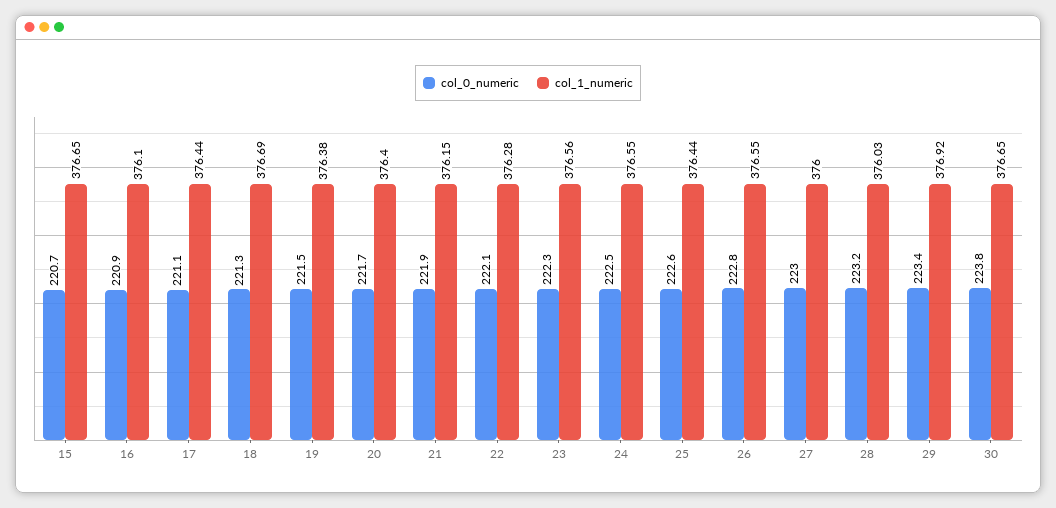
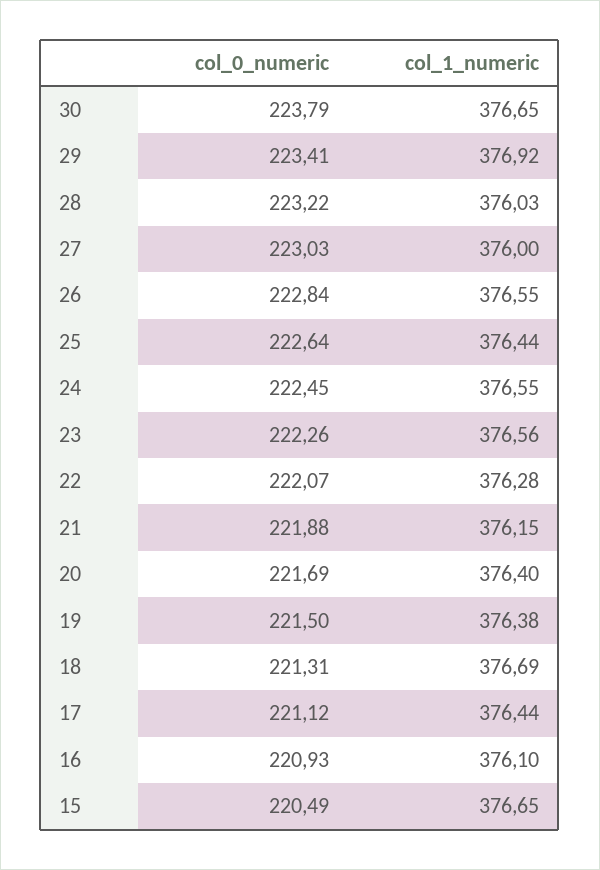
  {
    "col_0_numeric": {
-     "15": 220.7,
+     "15": 220.49,
      "16": 220.93,
      "17": 221.12,
      "18": 221.31,
      "19": 221.5,
      "20": 221.69,
      "21": 221.88,
      "22": 222.07,
      "23": 222.26,
      "24": 222.45,
      "25": 222.64,
      "26": 222.84,
      "27": 223.03,
      "28": 223.22,
      "29": 223.41,
      "30": 223.79
    },
    "col_1_numeric": {
      "15": 376.65,
      "16": 376.1,
      "17": 376.44,
      "18": 376.69,
      "19": 376.38,
      "20": 376.4,
      "21": 376.15,
      "22": 376.28,
      "23": 376.56,
      "24": 376.55,
      "25": 376.44,
      "26": 376.55,
      "27": 376,
      "28": 376.03,
      "29": 376.92,
      "30": 376.65
    }
  }

